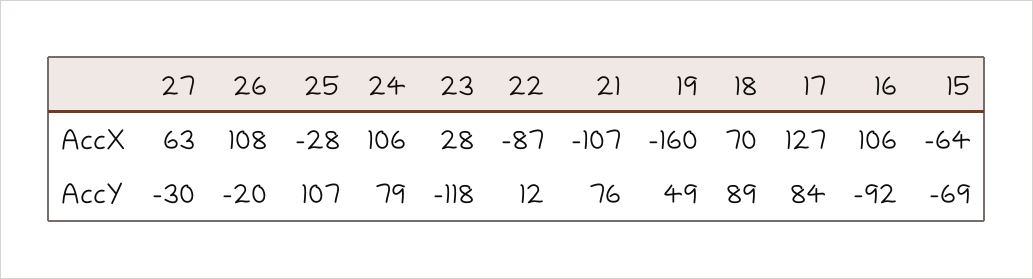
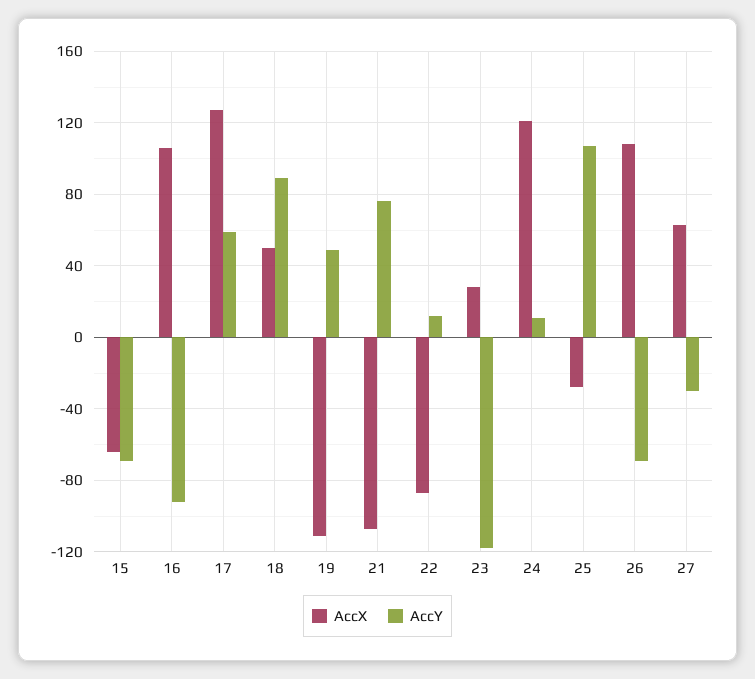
  {
    "AccX": {
      "27": 63,
      "26": 108,
      "25": -28,
-     "24": 106,
+     "24": 120,
      "23": 28,
      "22": -87,
      "21": -107,
-     "19": -160,
+     "19": -110,
-     "18": 70,
+     "18": 50,
      "17": 127,
      "16": 106,
      "15": -64
    },
    "AccY": {
      "27": -30,
-     "26": -20,
+     "26": -70,
      "25": 107,
-     "24": 79,
+     "24": 10,
      "23": -118,
      "22": 12,
      "21": 76,
      "19": 49,
      "18": 89,
-     "17": 84,
+     "17": 60,
      "16": -92,
      "15": -69
    }
  }

